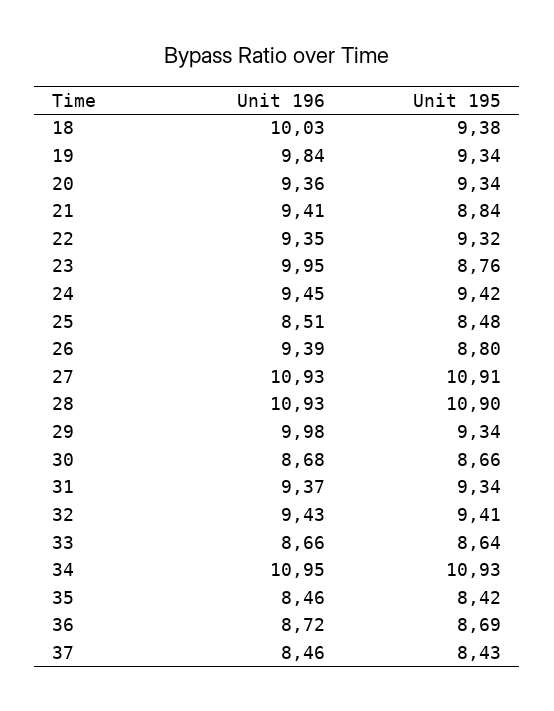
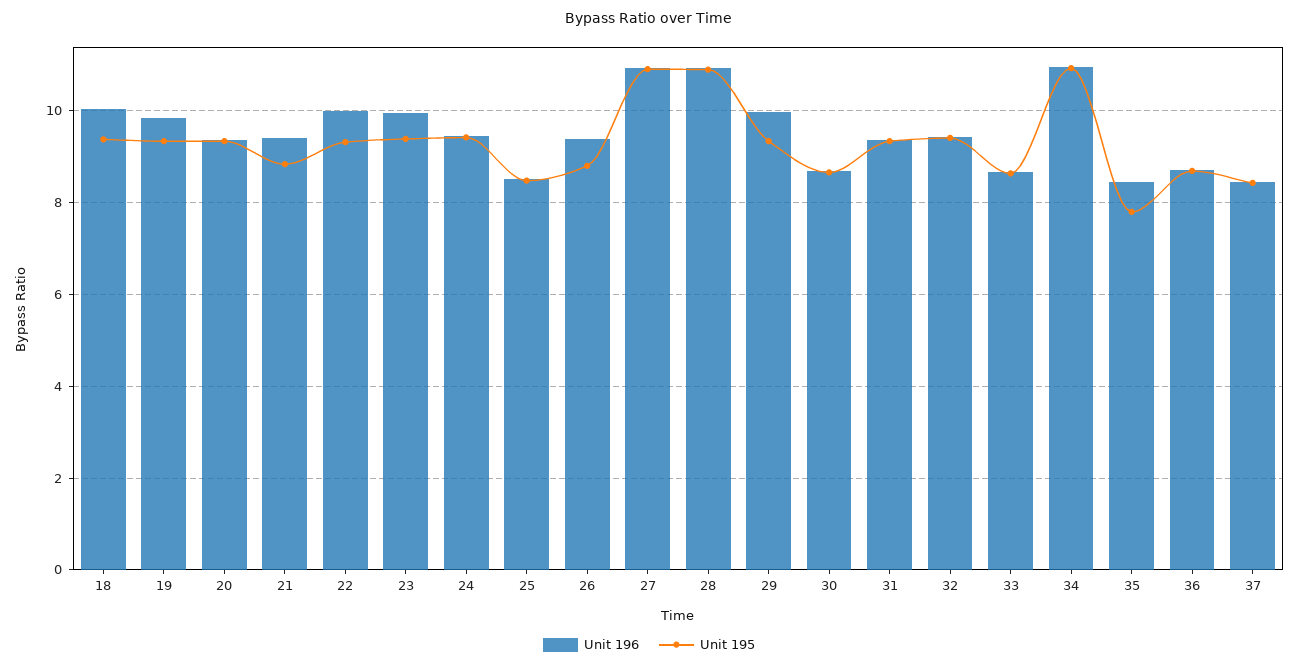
  {
    "Unit 196": {
      "18": 10.03,
      "19": 9.84,
      "20": 9.36,
      "21": 9.41,
-     "22": 9.35,
+     "22": 10,
      "23": 9.95,
      "24": 9.45,
      "25": 8.51,
      "26": 9.39,
      "27": 10.93,
      "28": 10.93,
      "29": 9.98,
      "30": 8.68,
      "31": 9.37,
      "32": 9.43,
      "33": 8.66,
      "34": 10.95,
      "35": 8.46,
      "36": 8.72,
      "37": 8.46
    },
    "Unit 195": {
      "18": 9.38,
      "19": 9.34,
      "20": 9.34,
      "21": 8.84,
      "22": 9.32,
-     "23": 8.76,
+     "23": 9.4,
      "24": 9.42,
      "25": 8.48,
      "26": 8.8,
      "27": 10.91,
      "28": 10.9,
      "29": 9.34,
      "30": 8.66,
      "31": 9.34,
      "32": 9.41,
      "33": 8.64,
      "34": 10.93,
-     "35": 8.42,
+     "35": 7.8,
      "36": 8.69,
      "37": 8.43
    }
  }

